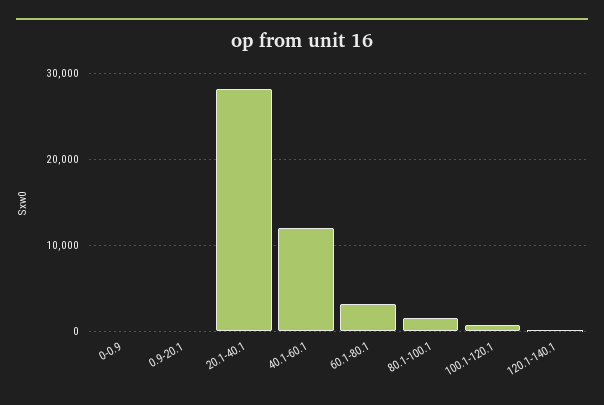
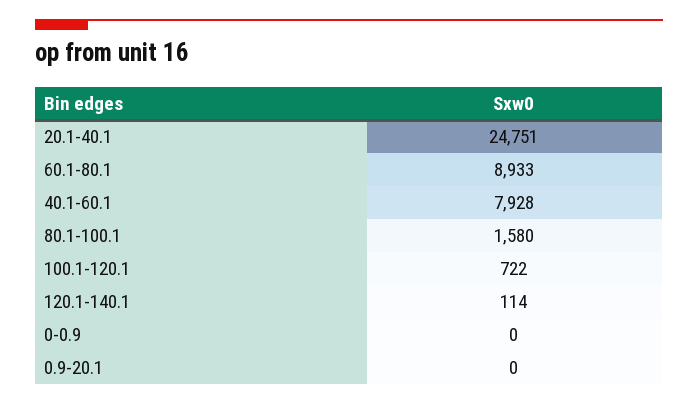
  {
    "0-0.9": 0,
    "0.9-20.1": 0,
-   "20.1-40.1": 28000,
+   "20.1-40.1": 24751,
-   "40.1-60.1": 12000,
+   "40.1-60.1": 7928,
-   "60.1-80.1": 3000,
+   "60.1-80.1": 8933,
    "80.1-100.1": 1580,
    "100.1-120.1": 722,
    "120.1-140.1": 114
  }

